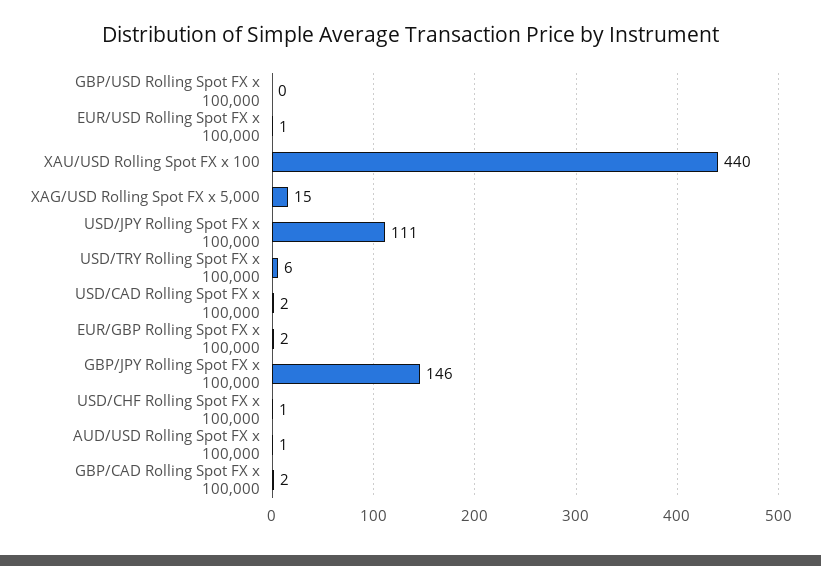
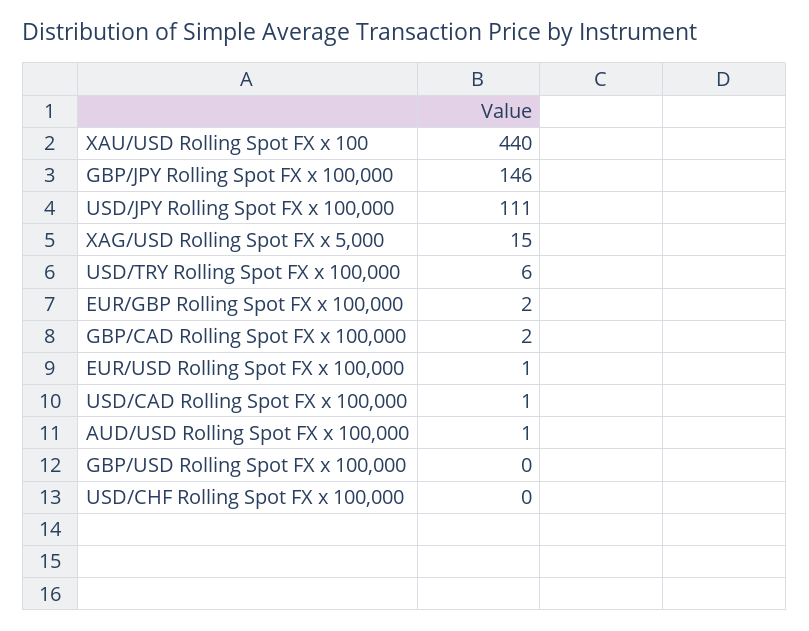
  {
    "GBP/USD Rolling Spot FX x 100,000": 0,
    "EUR/USD Rolling Spot FX x 100,000": 1,
    "XAU/USD Rolling Spot FX x 100": 440,
    "XAG/USD Rolling Spot FX x 5,000": 15,
    "USD/JPY Rolling Spot FX x 100,000": 111,
    "USD/TRY Rolling Spot FX x 100,000": 6,
-   "USD/CAD Rolling Spot FX x 100,000": 2,
+   "USD/CAD Rolling Spot FX x 100,000": 1,
    "EUR/GBP Rolling Spot FX x 100,000": 2,
    "GBP/JPY Rolling Spot FX x 100,000": 146,
-   "USD/CHF Rolling Spot FX x 100,000": 1,
+   "USD/CHF Rolling Spot FX x 100,000": 0,
    "AUD/USD Rolling Spot FX x 100,000": 1,
    "GBP/CAD Rolling Spot FX x 100,000": 2
  }

